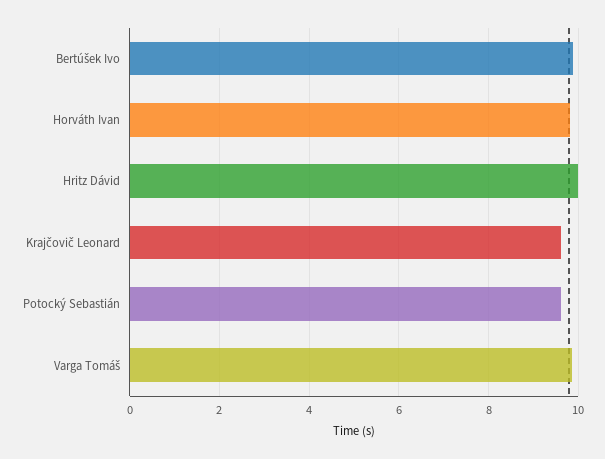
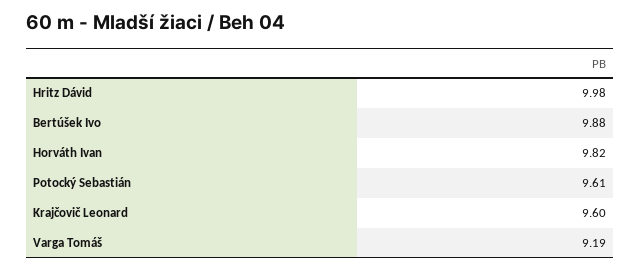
  {
    "Bertúšek Ivo": 9.88,
    "Horváth Ivan": 9.82,
    "Hritz Dávid": 9.98,
    "Krajčovič Leonard": 9.6,
    "Potocký Sebastián": 9.61,
-   "Varga Tomáš": 9.8
+   "Varga Tomáš": 9.19
  }

